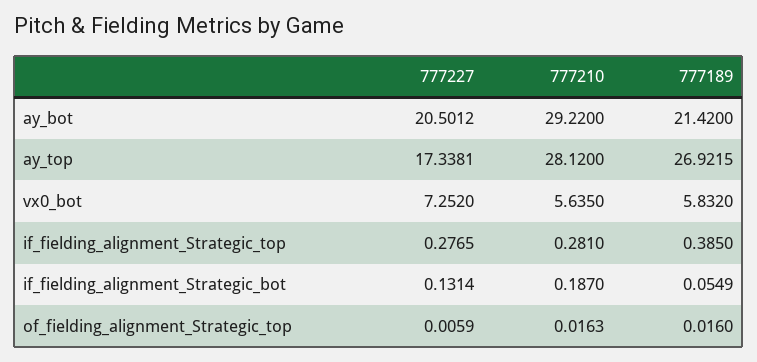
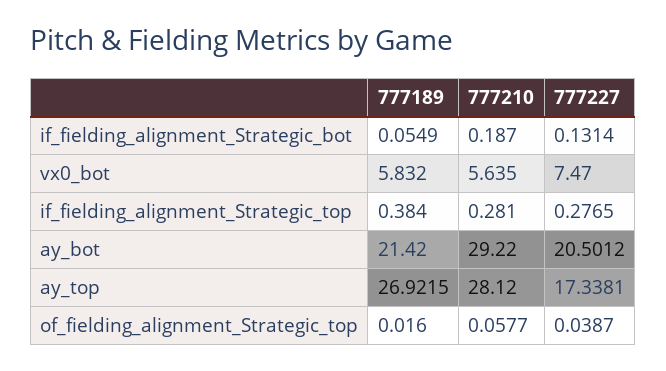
  {
    "777227": {
      "ay_bot": 20.5012,
      "ay_top": 17.3381,
-     "vx0_bot": 7.252,
+     "vx0_bot": 7.47,
      "if_fielding_alignment_Strategic_top": 0.2765,
      "if_fielding_alignment_Strategic_bot": 0.1314,
-     "of_fielding_alignment_Strategic_top": 0.0059
+     "of_fielding_alignment_Strategic_top": 0.0387
    },
    "777210": {
      "ay_bot": 29.22,
      "ay_top": 28.12,
      "vx0_bot": 5.635,
      "if_fielding_alignment_Strategic_top": 0.281,
      "if_fielding_alignment_Strategic_bot": 0.187,
-     "of_fielding_alignment_Strategic_top": 0.0163
+     "of_fielding_alignment_Strategic_top": 0.0577
    },
    "777189": {
      "ay_bot": 21.42,
      "ay_top": 26.9215,
      "vx0_bot": 5.832,
-     "if_fielding_alignment_Strategic_top": 0.385,
+     "if_fielding_alignment_Strategic_top": 0.384,
      "if_fielding_alignment_Strategic_bot": 0.0549,
      "of_fielding_alignment_Strategic_top": 0.016
    }
  }

